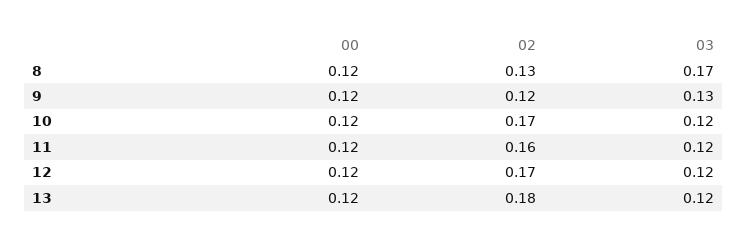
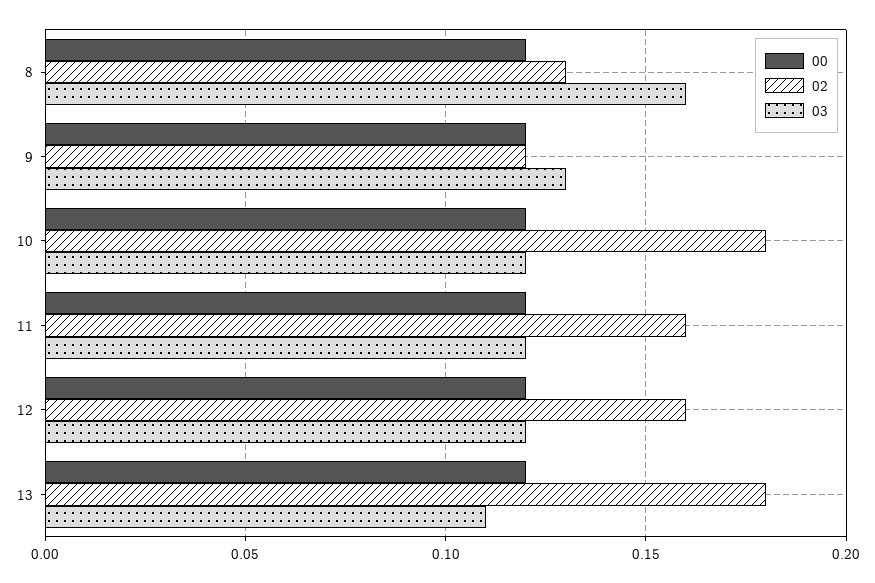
  {
    "00": {
      "8": 0.12,
      "9": 0.12,
      "10": 0.12,
      "11": 0.12,
      "12": 0.12,
      "13": 0.12
    },
    "02": {
      "8": 0.13,
      "9": 0.12,
-     "10": 0.17,
+     "10": 0.18,
      "11": 0.16,
-     "12": 0.17,
+     "12": 0.16,
      "13": 0.18
    },
    "03": {
-     "8": 0.17,
+     "8": 0.16,
      "9": 0.13,
      "10": 0.12,
      "11": 0.12,
      "12": 0.12,
-     "13": 0.12
+     "13": 0.11
    }
  }

